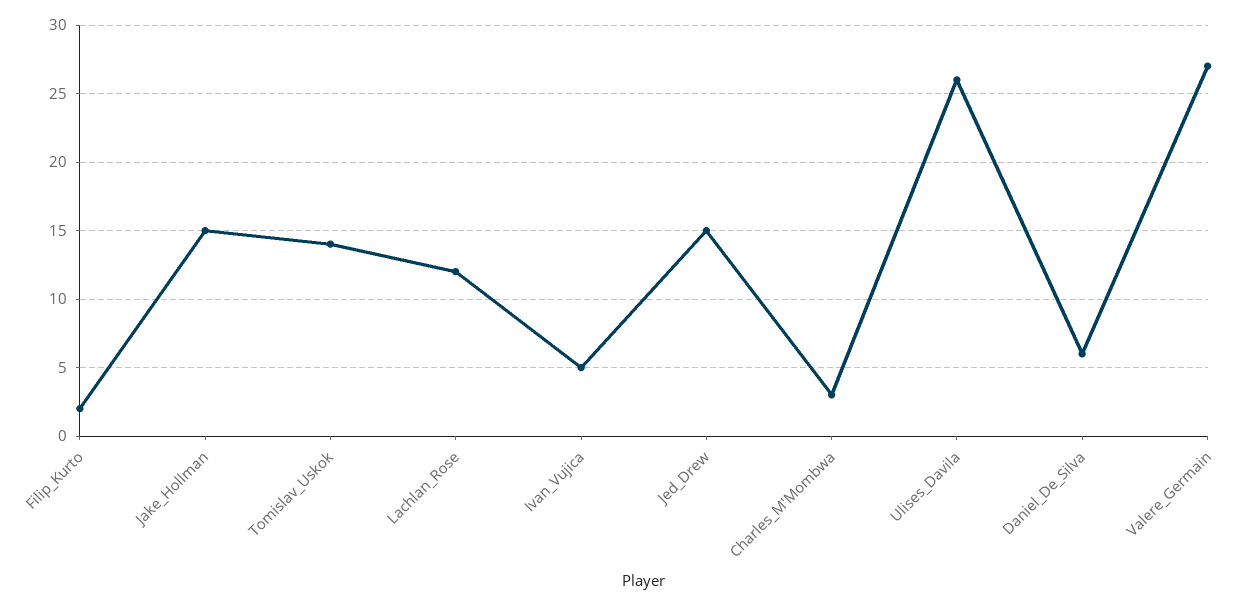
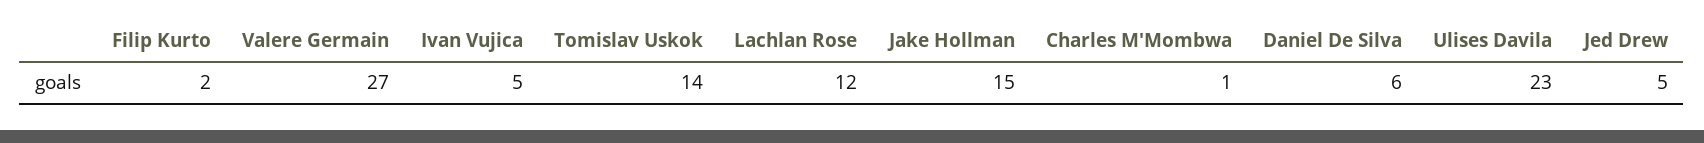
  {
    "Filip_Kurto": 2,
    "Jake_Hollman": 15,
    "Tomislav_Uskok": 14,
    "Lachlan_Rose": 12,
    "Ivan_Vujica": 5,
-   "Jed_Drew": 15,
+   "Jed_Drew": 5,
-   "Charles_M'Mombwa": 3,
+   "Charles_M'Mombwa": 1,
-   "Ulises_Davila": 26,
+   "Ulises_Davila": 23,
    "Daniel_De_Silva": 6,
    "Valere_Germain": 27
  }

